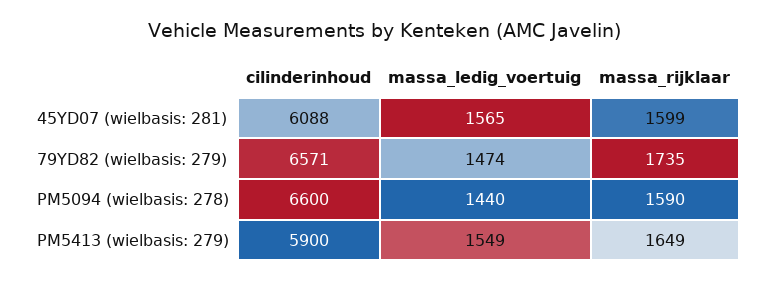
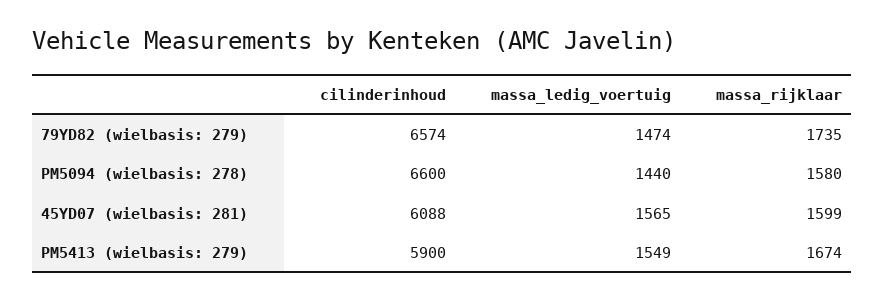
  {
    "cilinderinhoud": {
      "45YD07 (wielbasis: 281)": 6088,
-     "79YD82 (wielbasis: 279)": 6571,
+     "79YD82 (wielbasis: 279)": 6574,
      "PM5094 (wielbasis: 278)": 6600,
      "PM5413 (wielbasis: 279)": 5900
    },
    "massa_ledig_voertuig": {
      "45YD07 (wielbasis: 281)": 1565,
      "79YD82 (wielbasis: 279)": 1474,
      "PM5094 (wielbasis: 278)": 1440,
      "PM5413 (wielbasis: 279)": 1549
    },
    "massa_rijklaar": {
      "45YD07 (wielbasis: 281)": 1599,
      "79YD82 (wielbasis: 279)": 1735,
-     "PM5094 (wielbasis: 278)": 1590,
+     "PM5094 (wielbasis: 278)": 1580,
-     "PM5413 (wielbasis: 279)": 1649
+     "PM5413 (wielbasis: 279)": 1674
    }
  }

